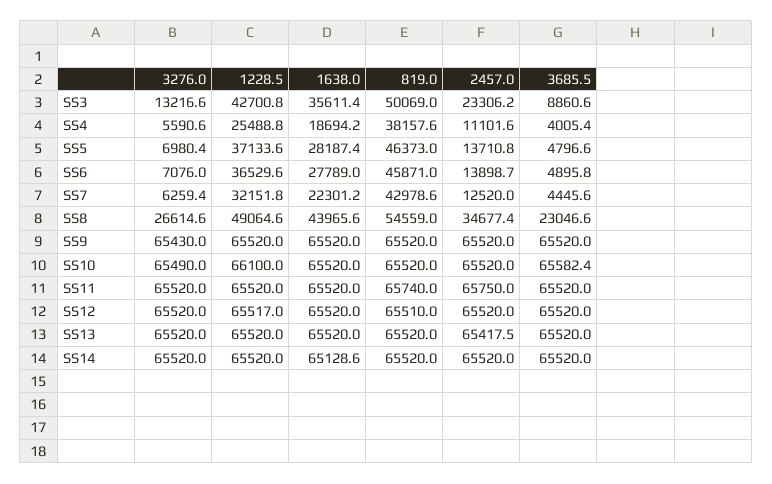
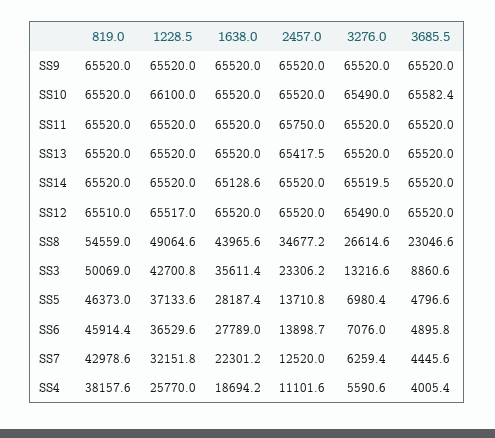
  {
    "3276.0": {
      "SS3": 13216.6,
      "SS4": 5590.6,
      "SS5": 6980.4,
      "SS6": 7076,
      "SS7": 6259.4,
      "SS8": 26614.6,
-     "SS9": 65430,
+     "SS9": 65520,
      "SS10": 65490,
      "SS11": 65520,
-     "SS12": 65520,
+     "SS12": 65490,
      "SS13": 65520,
-     "SS14": 65520
+     "SS14": 65519.5
    },
    "1228.5": {
      "SS3": 42700.8,
-     "SS4": 25488.8,
+     "SS4": 25770,
      "SS5": 37133.6,
      "SS6": 36529.6,
      "SS7": 32151.8,
      "SS8": 49064.6,
      "SS9": 65520,
      "SS10": 66100,
      "SS11": 65520,
      "SS12": 65517,
      "SS13": 65520,
      "SS14": 65520
    },
    "1638.0": {
      "SS3": 35611.4,
      "SS4": 18694.2,
      "SS5": 28187.4,
      "SS6": 27789,
      "SS7": 22301.2,
      "SS8": 43965.6,
      "SS9": 65520,
      "SS10": 65520,
      "SS11": 65520,
      "SS12": 65520,
      "SS13": 65520,
      "SS14": 65128.6
    },
    "819.0": {
      "SS3": 50069,
      "SS4": 38157.6,
      "SS5": 46373,
-     "SS6": 45871,
+     "SS6": 45914.4,
      "SS7": 42978.6,
      "SS8": 54559,
      "SS9": 65520,
      "SS10": 65520,
-     "SS11": 65740,
+     "SS11": 65520,
      "SS12": 65510,
      "SS13": 65520,
      "SS14": 65520
    },
    "2457.0": {
      "SS3": 23306.2,
      "SS4": 11101.6,
      "SS5": 13710.8,
      "SS6": 13898.7,
      "SS7": 12520,
-     "SS8": 34677.4,
+     "SS8": 34677.2,
      "SS9": 65520,
      "SS10": 65520,
      "SS11": 65750,
      "SS12": 65520,
      "SS13": 65417.5,
      "SS14": 65520
    },
    "3685.5": {
      "SS3": 8860.6,
      "SS4": 4005.4,
      "SS5": 4796.6,
      "SS6": 4895.8,
      "SS7": 4445.6,
      "SS8": 23046.6,
      "SS9": 65520,
      "SS10": 65582.4,
      "SS11": 65520,
      "SS12": 65520,
      "SS13": 65520,
      "SS14": 65520
    }
  }

